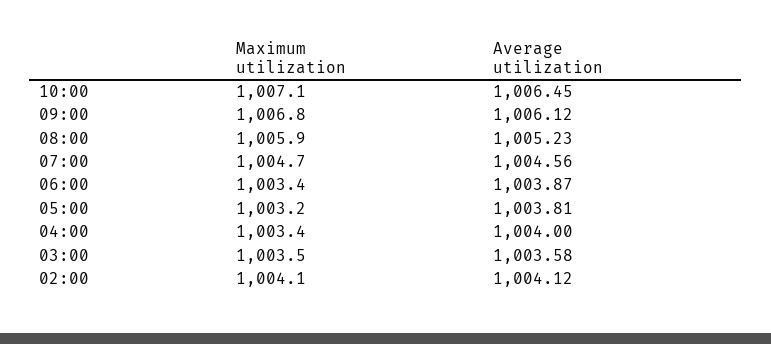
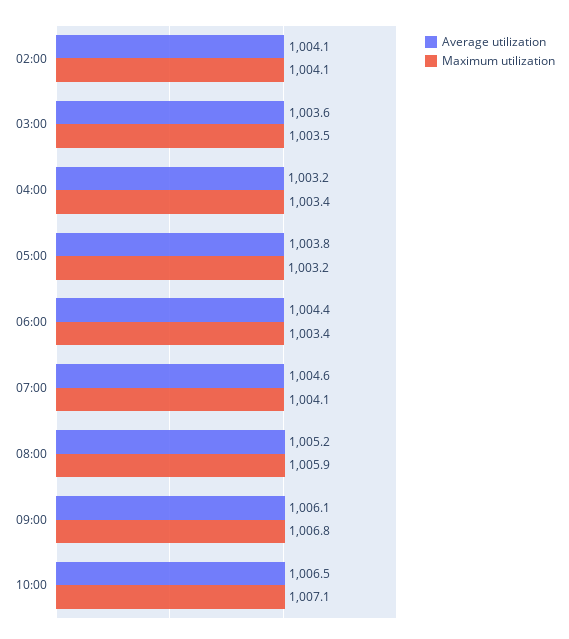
  {
    "Maximum utilization": {
      "10:00": 1007.1,
      "09:00": 1006.8,
      "08:00": 1005.9,
-     "07:00": 1004.7,
+     "07:00": 1004.1,
      "06:00": 1003.4,
      "05:00": 1003.2,
      "04:00": 1003.4,
      "03:00": 1003.5,
      "02:00": 1004.1
    },
    "Average utilization": {
      "10:00": 1006.45,
      "09:00": 1006.12,
      "08:00": 1005.23,
      "07:00": 1004.56,
-     "06:00": 1003.87,
+     "06:00": 1004.4,
      "05:00": 1003.81,
-     "04:00": 1004,
+     "04:00": 1003.2,
      "03:00": 1003.58,
      "02:00": 1004.12
    }
  }

